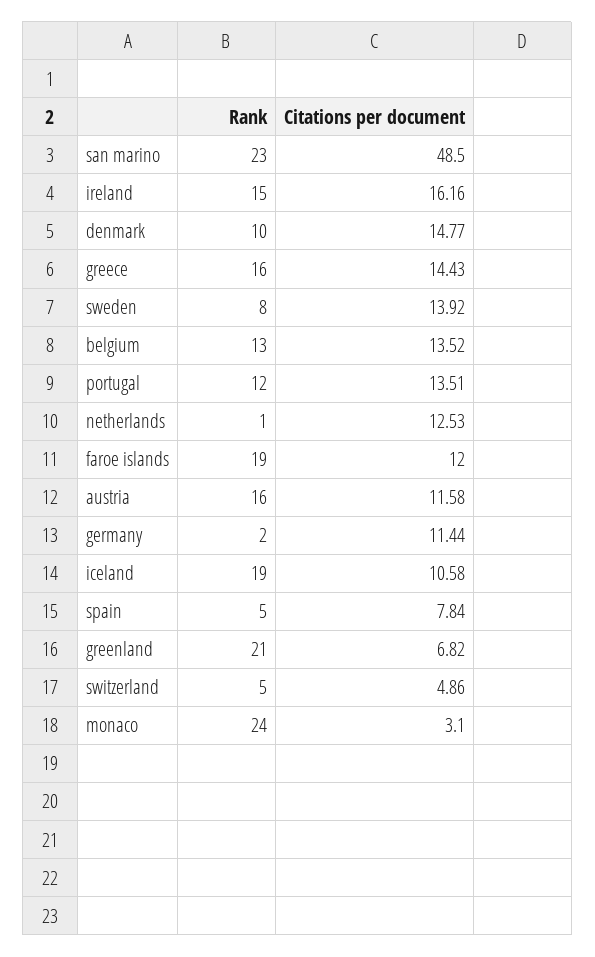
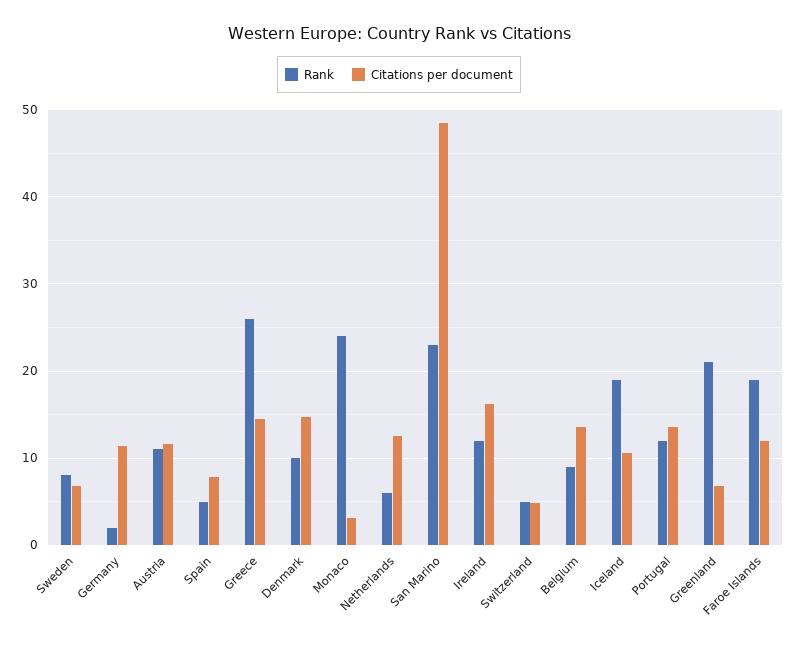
  {
    "Rank": {
      "san marino": 23,
-     "ireland": 15,
+     "ireland": 12,
      "denmark": 10,
-     "greece": 16,
+     "greece": 26,
      "sweden": 8,
-     "belgium": 13,
+     "belgium": 9,
      "portugal": 12,
-     "netherlands": 1,
+     "netherlands": 6,
      "faroe islands": 19,
-     "austria": 16,
+     "austria": 11,
      "germany": 2,
      "iceland": 19,
      "spain": 5,
      "greenland": 21,
      "switzerland": 5,
      "monaco": 24
    },
    "Citations per document": {
      "san marino": 48.5,
      "ireland": 16.16,
      "denmark": 14.77,
      "greece": 14.43,
-     "sweden": 13.92,
+     "sweden": 7,
      "belgium": 13.52,
      "portugal": 13.51,
      "netherlands": 12.53,
      "faroe islands": 12,
      "austria": 11.58,
      "germany": 11.44,
      "iceland": 10.58,
      "spain": 7.84,
      "greenland": 6.82,
      "switzerland": 4.86,
      "monaco": 3.1
    }
  }

